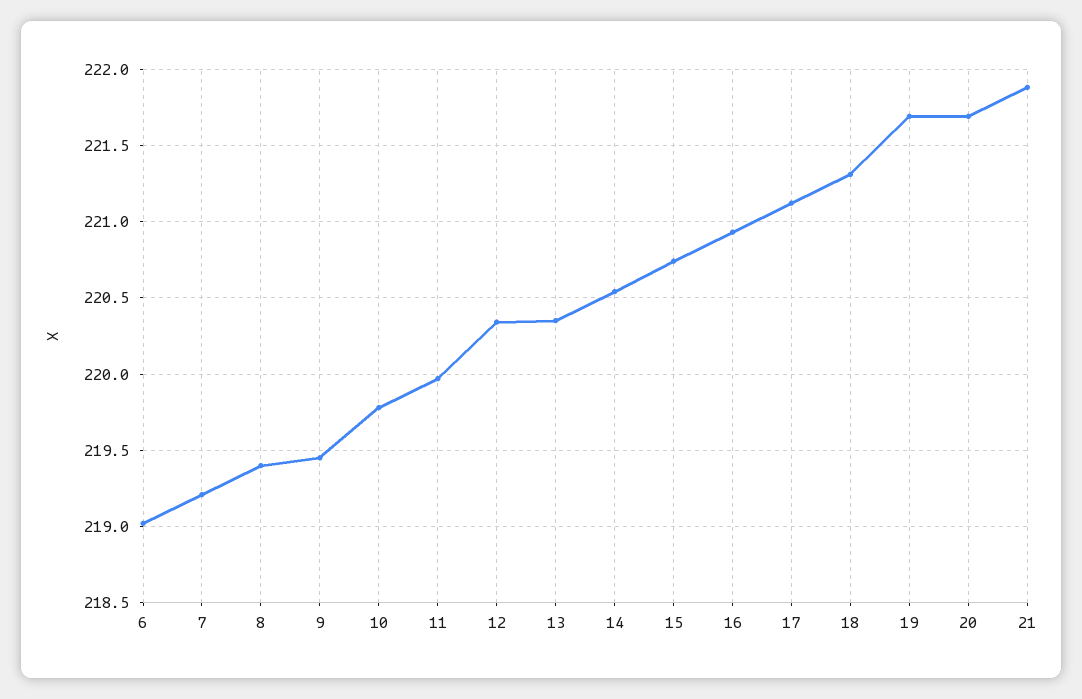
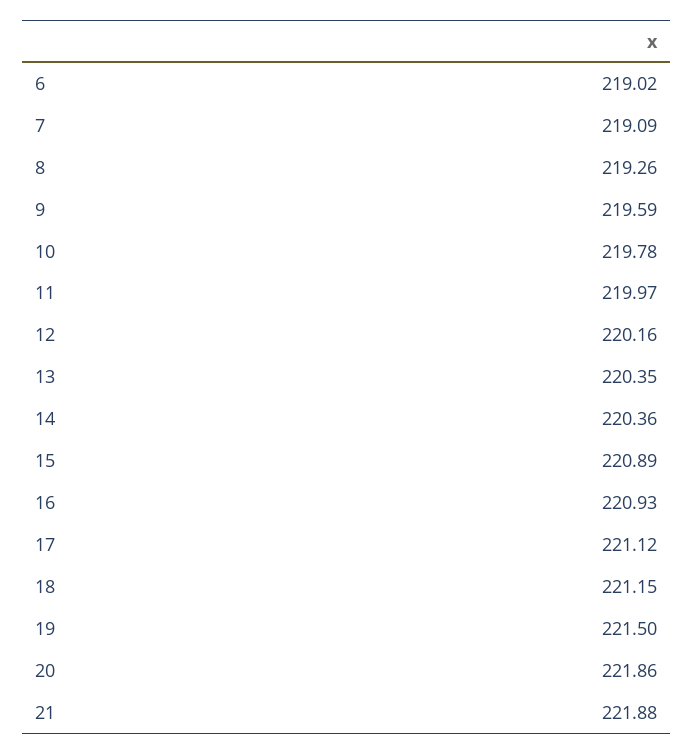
  {
    "6": 219.02,
-   "7": 219.2,
+   "7": 219.09,
-   "8": 219.4,
+   "8": 219.26,
-   "9": 219.45,
+   "9": 219.59,
    "10": 219.78,
    "11": 219.97,
-   "12": 220.35,
+   "12": 220.16,
    "13": 220.35,
-   "14": 220.55,
+   "14": 220.36,
-   "15": 220.75,
+   "15": 220.89,
    "16": 220.93,
    "17": 221.12,
-   "18": 221.3,
+   "18": 221.15,
-   "19": 221.7,
+   "19": 221.5,
-   "20": 221.7,
+   "20": 221.86,
    "21": 221.88
  }

